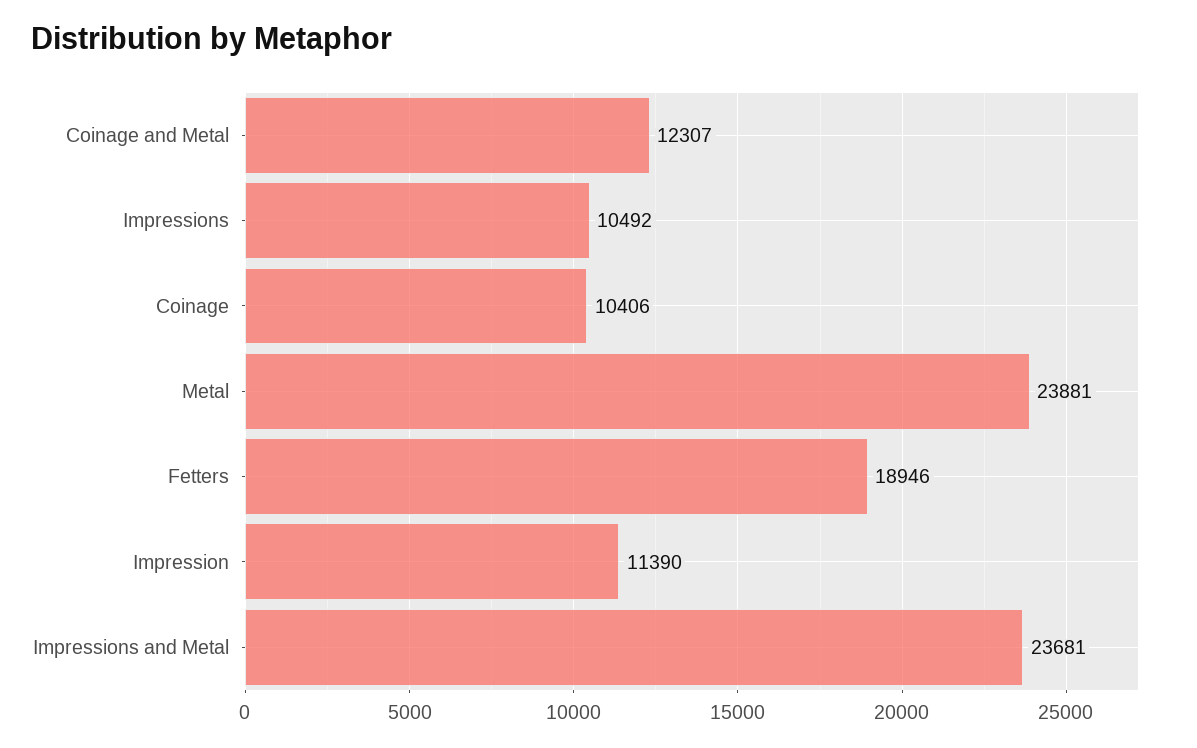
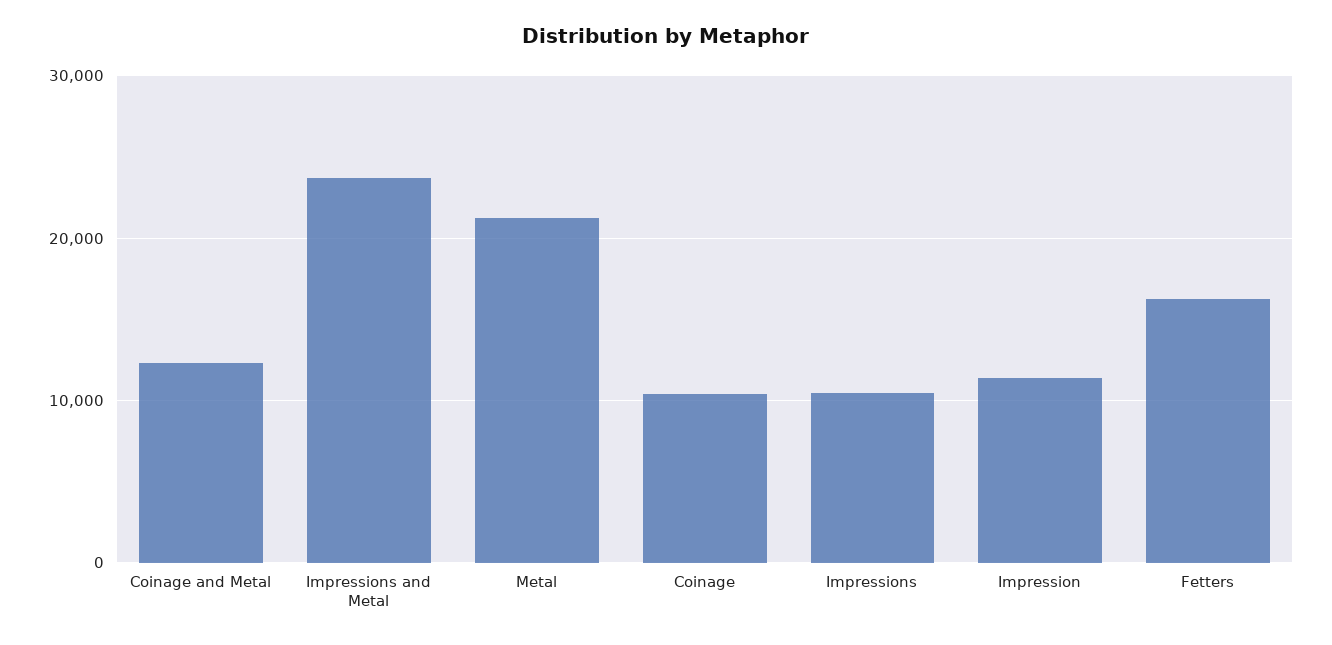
  {
    "Coinage and Metal": 12307,
    "Impressions": 10492,
    "Coinage": 10406,
-   "Metal": 23881,
+   "Metal": 21000,
-   "Fetters": 18946,
+   "Fetters": 16000,
    "Impression": 11390,
    "Impressions and Metal": 23681
  }

